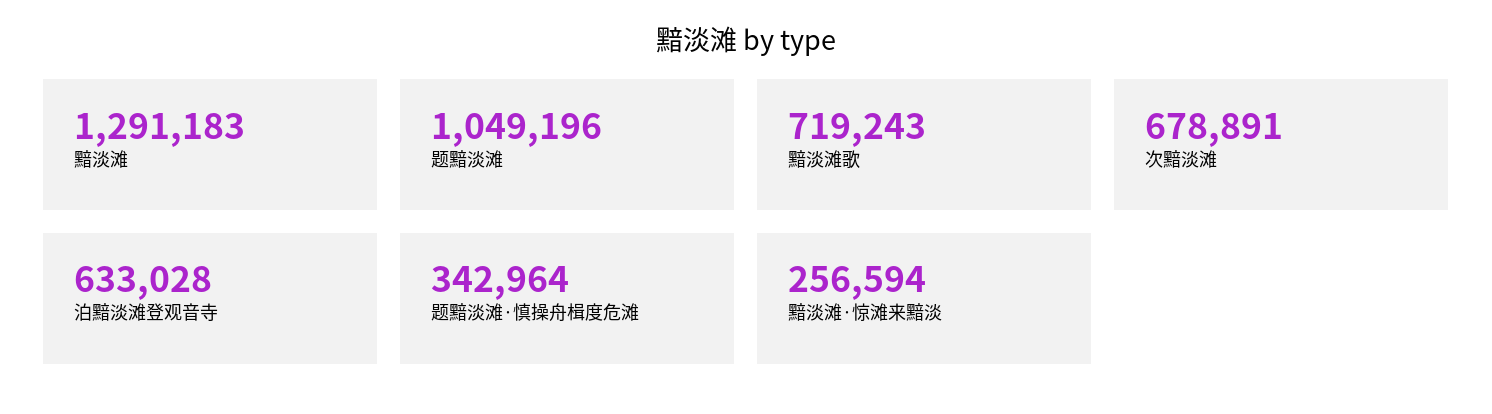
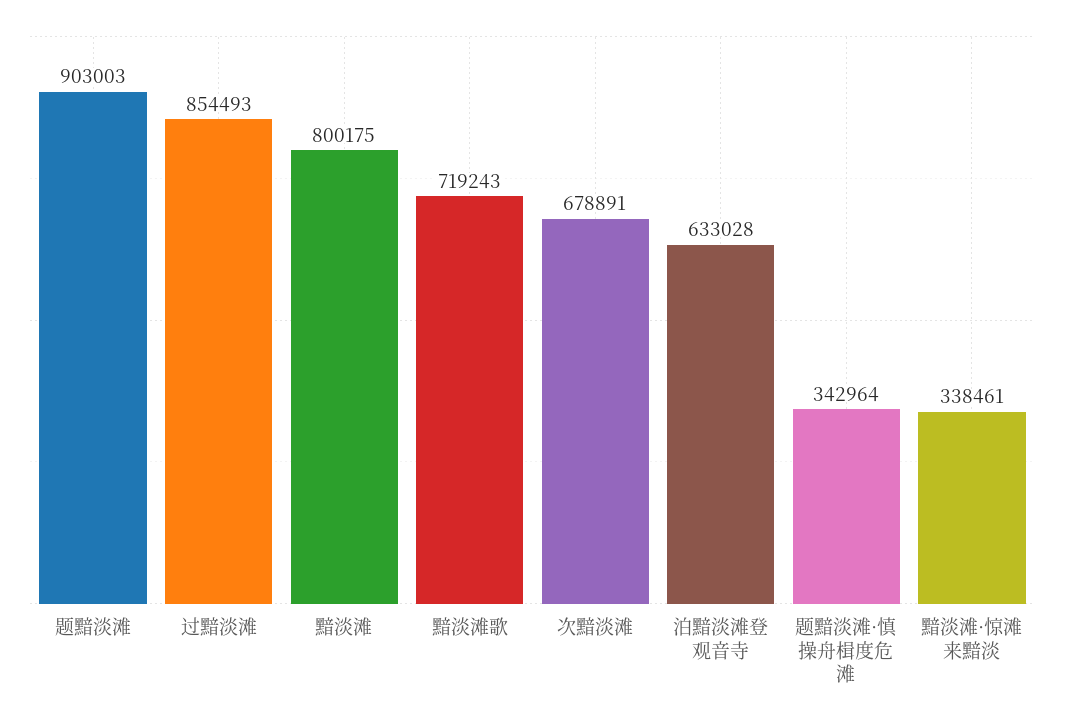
  {
-   "黯淡滩": 1291183,
+   "黯淡滩": 800175,
-   "题黯淡滩": 1049196,
+   "题黯淡滩": 903003,
    "黯淡滩歌": 719243,
    "次黯淡滩": 678891,
    "泊黯淡滩登观音寺": 633028,
    "题黯淡滩·慎操舟楫度危滩": 342964,
-   "黯淡滩·惊滩来黯淡": 256594
+   "黯淡滩·惊滩来黯淡": 338461,
+   "过黯淡滩": 854493
  }

